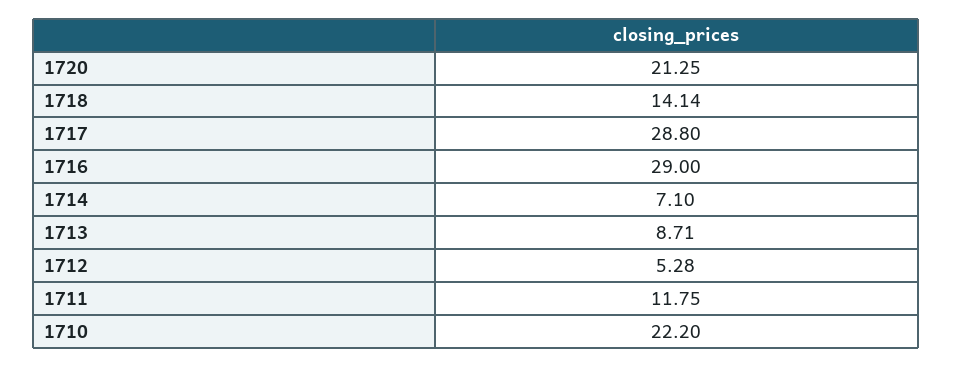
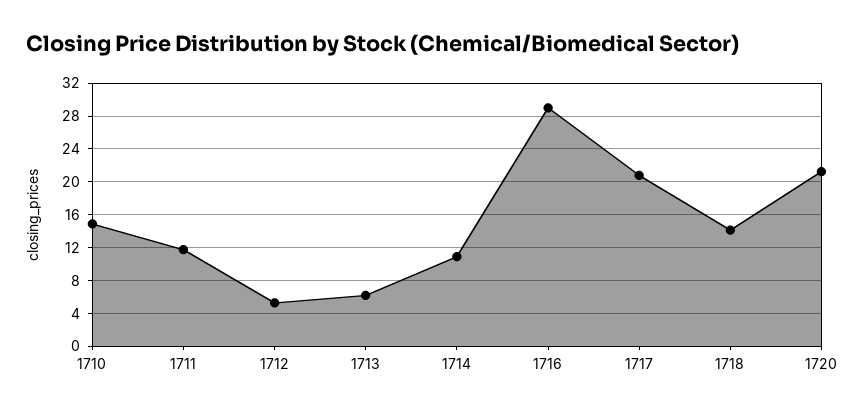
  {
    "1720": 21.25,
    "1718": 14.14,
-   "1717": 28.8,
+   "1717": 21,
    "1716": 29,
-   "1714": 7.1,
+   "1714": 11,
-   "1713": 8.71,
+   "1713": 6,
    "1712": 5.28,
    "1711": 11.75,
-   "1710": 22.2
+   "1710": 15
  }

